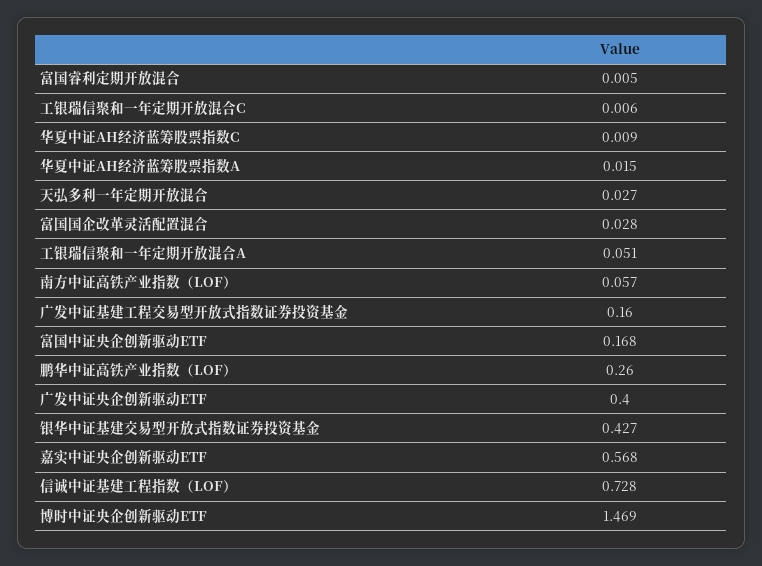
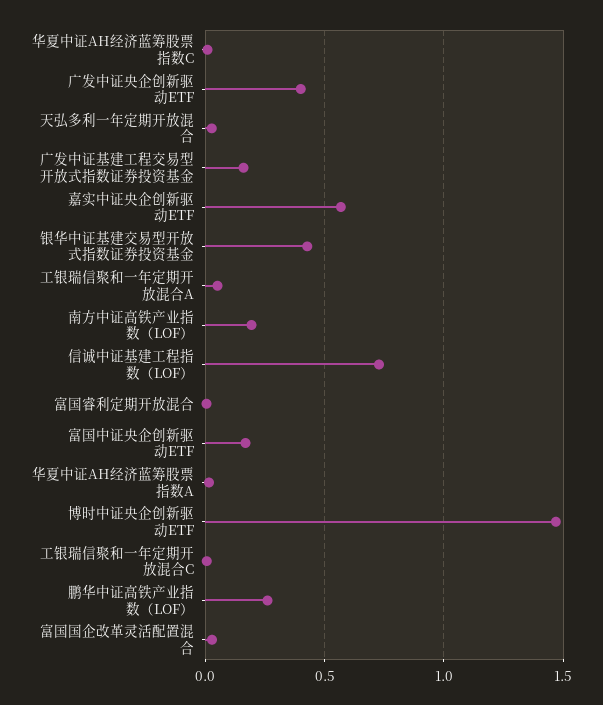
  {
    "富国睿利定期开放混合": 0.005,
    "工银瑞信聚和一年定期开放混合C": 0.006,
    "华夏中证AH经济蓝筹股票指数C": 0.009,
    "华夏中证AH经济蓝筹股票指数A": 0.015,
    "天弘多利一年定期开放混合": 0.027,
    "富国国企改革灵活配置混合": 0.028,
    "工银瑞信聚和一年定期开放混合A": 0.051,
-   "南方中证高铁产业指数（LOF）": 0.057,
+   "南方中证高铁产业指数（LOF）": 0.2,
    "广发中证基建工程交易型开放式指数证券投资基金": 0.16,
    "富国中证央企创新驱动ETF": 0.168,
    "鹏华中证高铁产业指数（LOF）": 0.26,
    "广发中证央企创新驱动ETF": 0.4,
    "银华中证基建交易型开放式指数证券投资基金": 0.427,
    "嘉实中证央企创新驱动ETF": 0.568,
    "信诚中证基建工程指数（LOF）": 0.728,
    "博时中证央企创新驱动ETF": 1.469
  }

